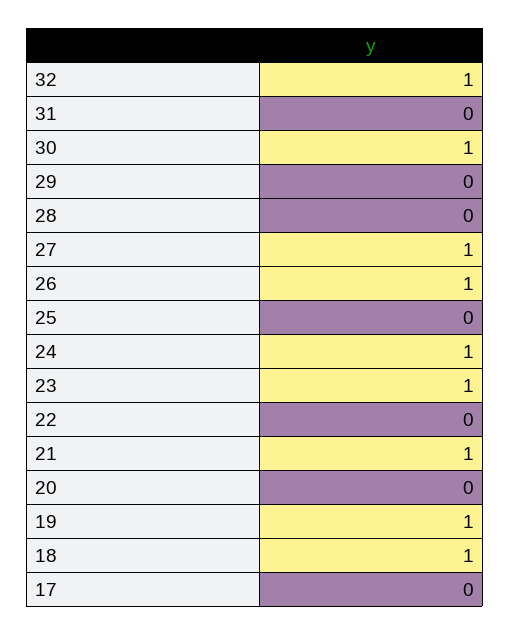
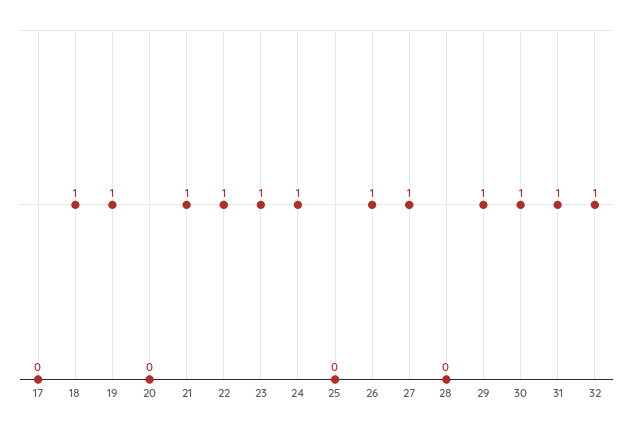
  {
    "32": 1,
-   "31": 0,
+   "31": 1,
    "30": 1,
-   "29": 0,
+   "29": 1,
    "28": 0,
    "27": 1,
    "26": 1,
    "25": 0,
    "24": 1,
    "23": 1,
-   "22": 0,
+   "22": 1,
    "21": 1,
    "20": 0,
    "19": 1,
    "18": 1,
    "17": 0
  }

